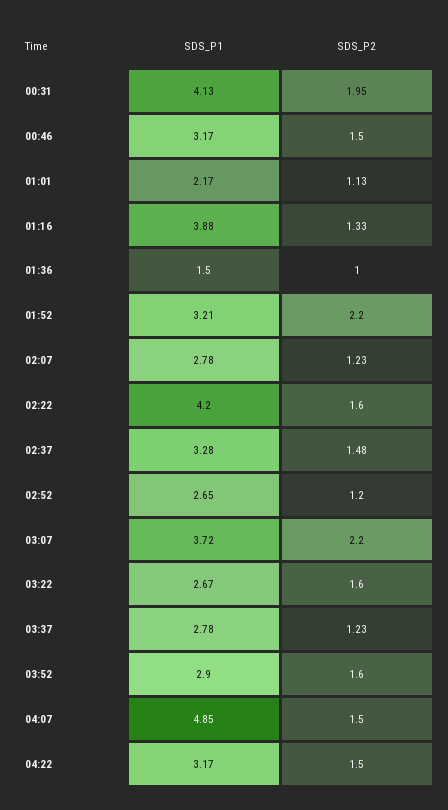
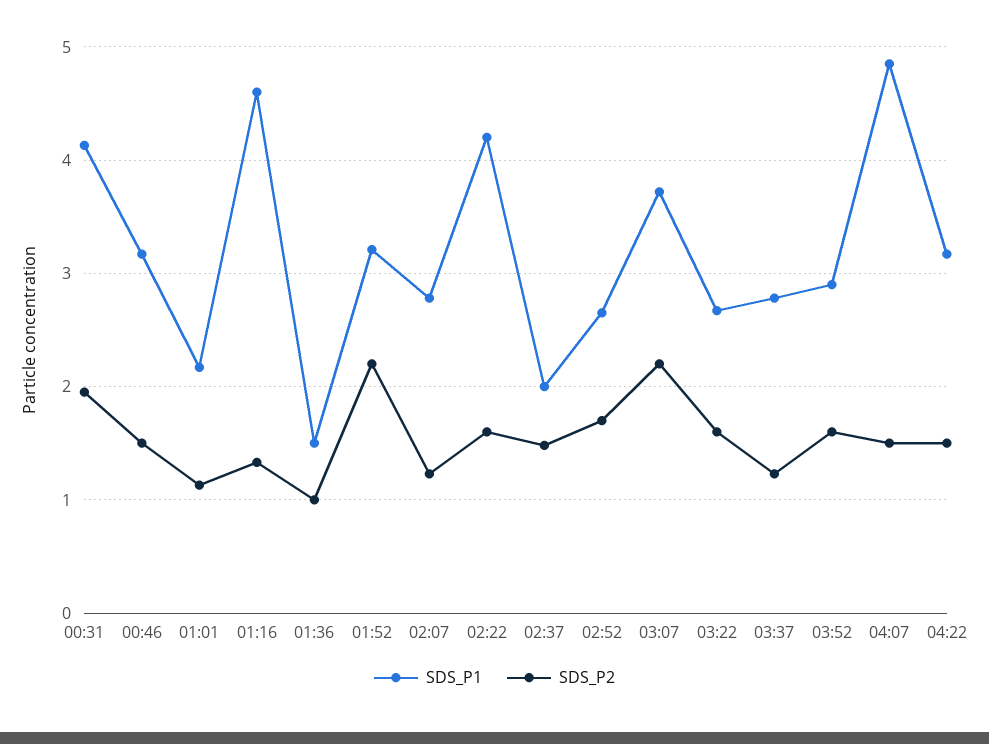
  {
    "SDS_P1": {
      "00:31": 4.13,
      "00:46": 3.17,
      "01:01": 2.17,
-     "01:16": 3.88,
+     "01:16": 4.6,
      "01:36": 1.5,
      "01:52": 3.21,
      "02:07": 2.78,
      "02:22": 4.2,
-     "02:37": 3.28,
+     "02:37": 2,
      "02:52": 2.65,
      "03:07": 3.72,
      "03:22": 2.67,
      "03:37": 2.78,
      "03:52": 2.9,
      "04:07": 4.85,
      "04:22": 3.17
    },
    "SDS_P2": {
      "00:31": 1.95,
      "00:46": 1.5,
      "01:01": 1.13,
      "01:16": 1.33,
      "01:36": 1,
      "01:52": 2.2,
      "02:07": 1.23,
      "02:22": 1.6,
      "02:37": 1.48,
-     "02:52": 1.2,
+     "02:52": 1.7,
      "03:07": 2.2,
      "03:22": 1.6,
      "03:37": 1.23,
      "03:52": 1.6,
      "04:07": 1.5,
      "04:22": 1.5
    }
  }

